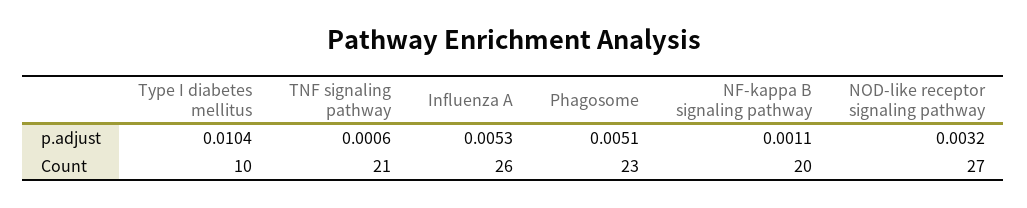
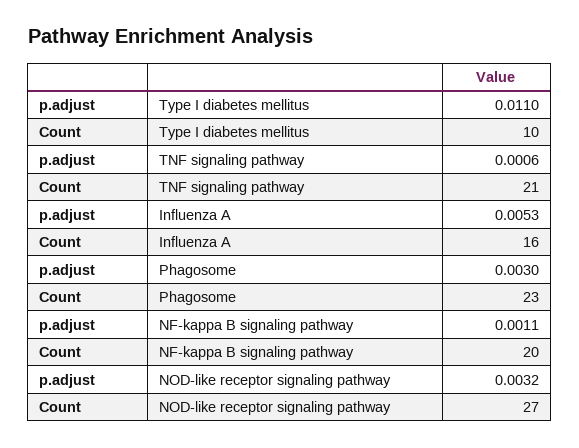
  {
    "Type I diabetes mellitus": {
-     "p.adjust": 0.0104,
+     "p.adjust": 0.011,
      "Count": 10
    },
    "TNF signaling pathway": {
      "p.adjust": 0.0006,
      "Count": 21
    },
    "Influenza A": {
      "p.adjust": 0.0053,
-     "Count": 26
+     "Count": 16
    },
    "Phagosome": {
-     "p.adjust": 0.0051,
+     "p.adjust": 0.003,
      "Count": 23
    },
    "NF-kappa B signaling pathway": {
      "p.adjust": 0.0011,
      "Count": 20
    },
    "NOD-like receptor signaling pathway": {
      "p.adjust": 0.0032,
      "Count": 27
    }
  }

